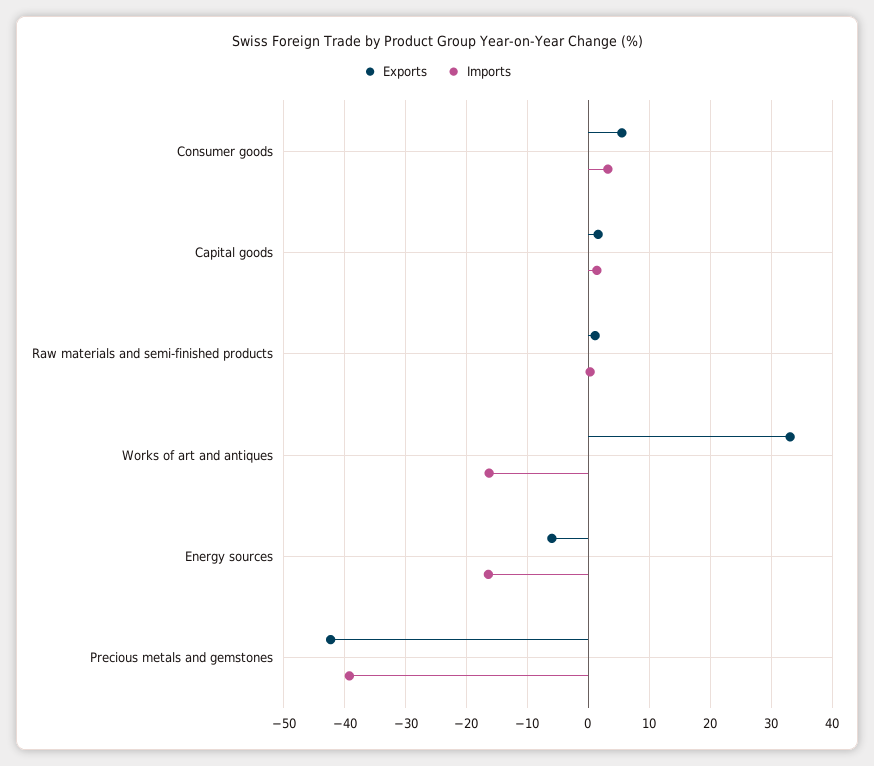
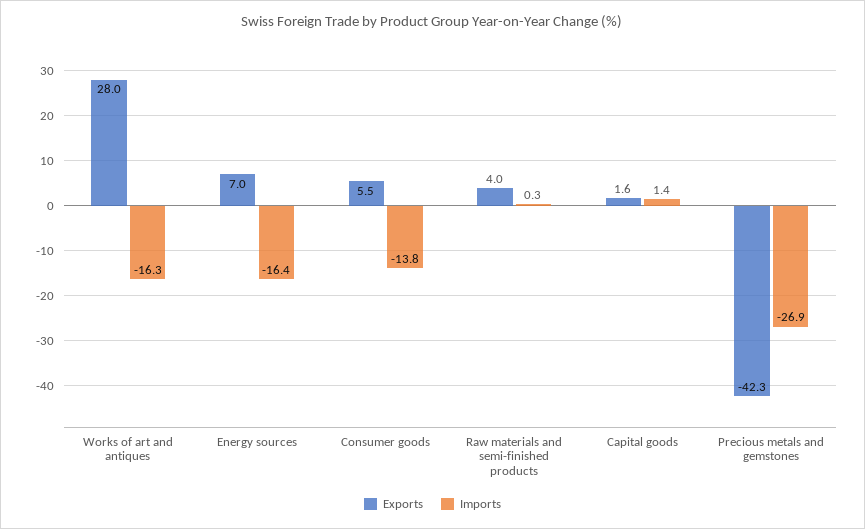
  {
    "Exports": {
      "Consumer goods": 5.5,
      "Capital goods": 1.6,
-     "Raw materials and semi-finished products": 1,
+     "Raw materials and semi-finished products": 4,
-     "Works of art and antiques": 33,
+     "Works of art and antiques": 28,
-     "Energy sources": -6,
+     "Energy sources": 7,
      "Precious metals and gemstones": -42.3
    },
    "Imports": {
-     "Consumer goods": 3,
+     "Consumer goods": -13.8,
      "Capital goods": 1.4,
      "Raw materials and semi-finished products": 0.3,
      "Works of art and antiques": -16.3,
      "Energy sources": -16.4,
-     "Precious metals and gemstones": -39
+     "Precious metals and gemstones": -26.9
    }
  }

